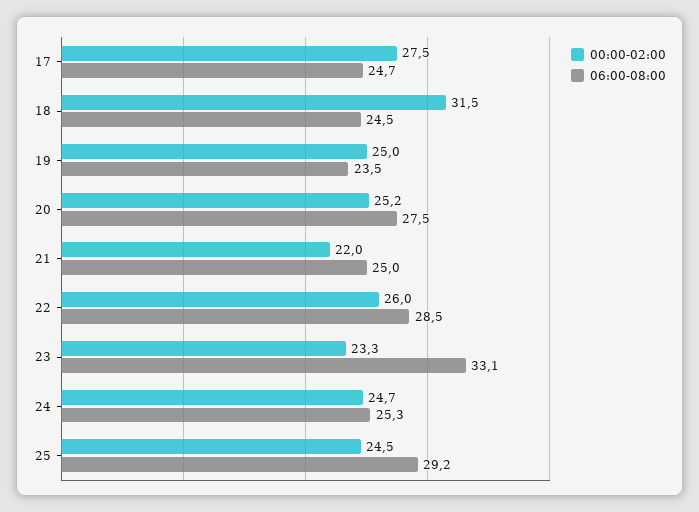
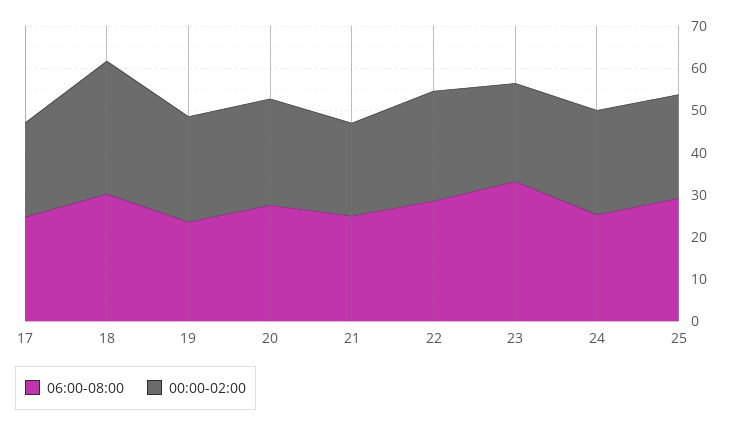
  {
    "00:00-02:00": {
-     "17": 27.5,
+     "17": 22,
      "18": 31.5,
      "19": 25,
      "20": 25.2,
      "21": 22,
      "22": 26,
      "23": 23.3,
      "24": 24.7,
      "25": 24.5
    },
    "06:00-08:00": {
      "17": 24.7,
-     "18": 24.5,
+     "18": 30,
      "19": 23.5,
      "20": 27.5,
      "21": 25,
      "22": 28.5,
      "23": 33.1,
      "24": 25.3,
      "25": 29.2
    }
  }

